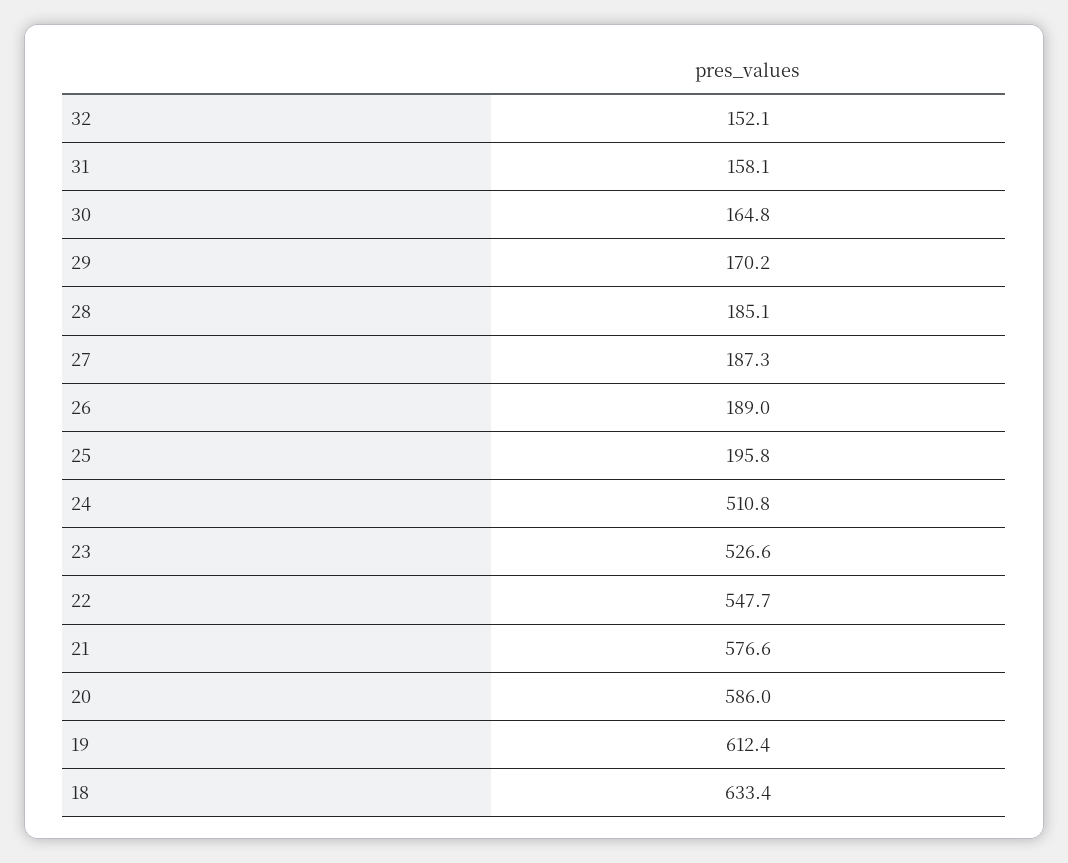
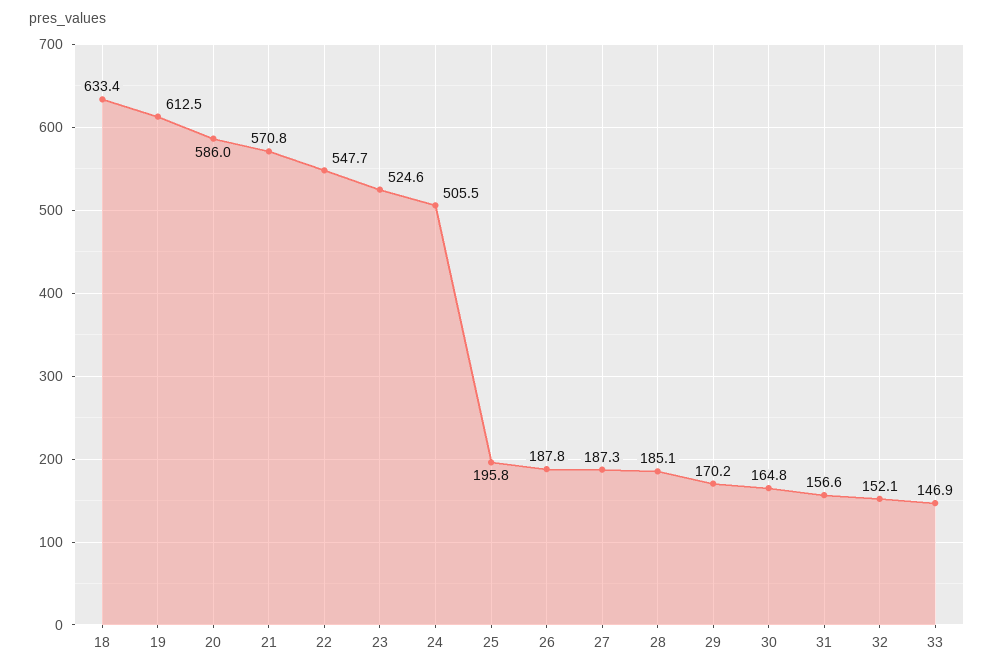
  {
    "32": 152.1,
-   "31": 158.1,
+   "31": 156.6,
    "30": 164.8,
    "29": 170.2,
    "28": 185.1,
    "27": 187.3,
-   "26": 189,
+   "26": 187.8,
    "25": 195.8,
-   "24": 510.8,
+   "24": 505.5,
-   "23": 526.6,
+   "23": 524.6,
    "22": 547.7,
-   "21": 576.6,
+   "21": 570.8,
    "20": 586,
-   "19": 612.4,
+   "19": 612.5,
-   "18": 633.4
+   "18": 633.4,
+   "33": 146.9
  }

